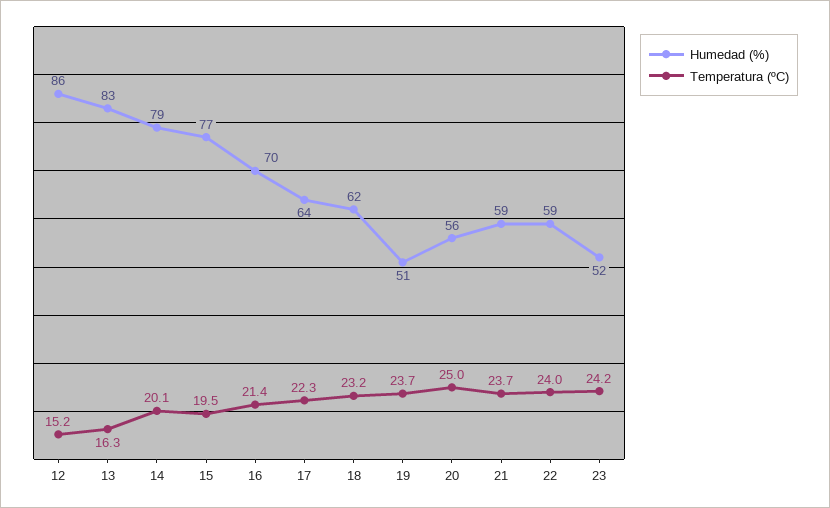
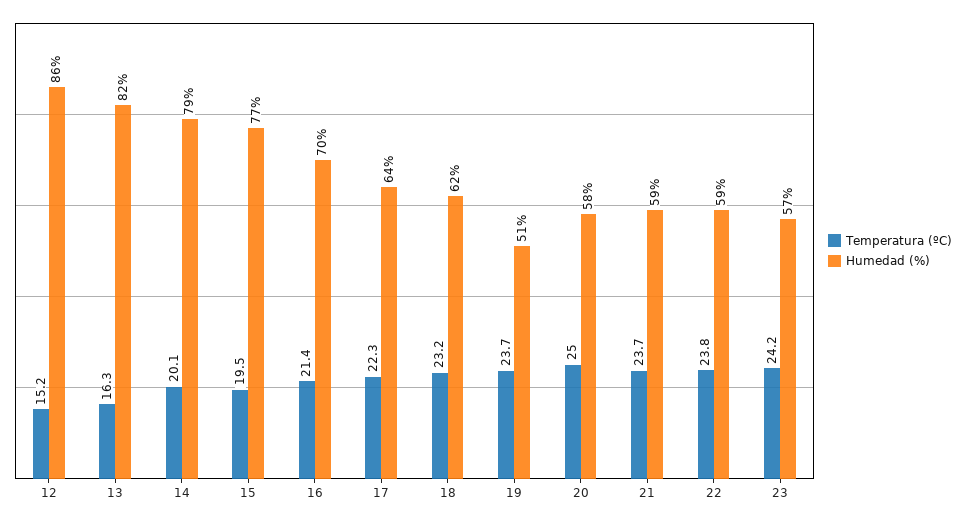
  {
    "Humedad (%)": {
      "12": 86,
-     "13": 83,
+     "13": 82,
      "14": 79,
      "15": 77,
      "16": 70,
      "17": 64,
      "18": 62,
      "19": 51,
-     "20": 56,
+     "20": 58,
      "21": 59,
      "22": 59,
-     "23": 52
+     "23": 57
    },
    "Temperatura (ºC)": {
      "12": 15.2,
      "13": 16.3,
      "14": 20.1,
      "15": 19.5,
      "16": 21.4,
      "17": 22.3,
      "18": 23.2,
      "19": 23.7,
      "20": 25,
      "21": 23.7,
-     "22": 24,
+     "22": 23.8,
      "23": 24.2
    }
  }

